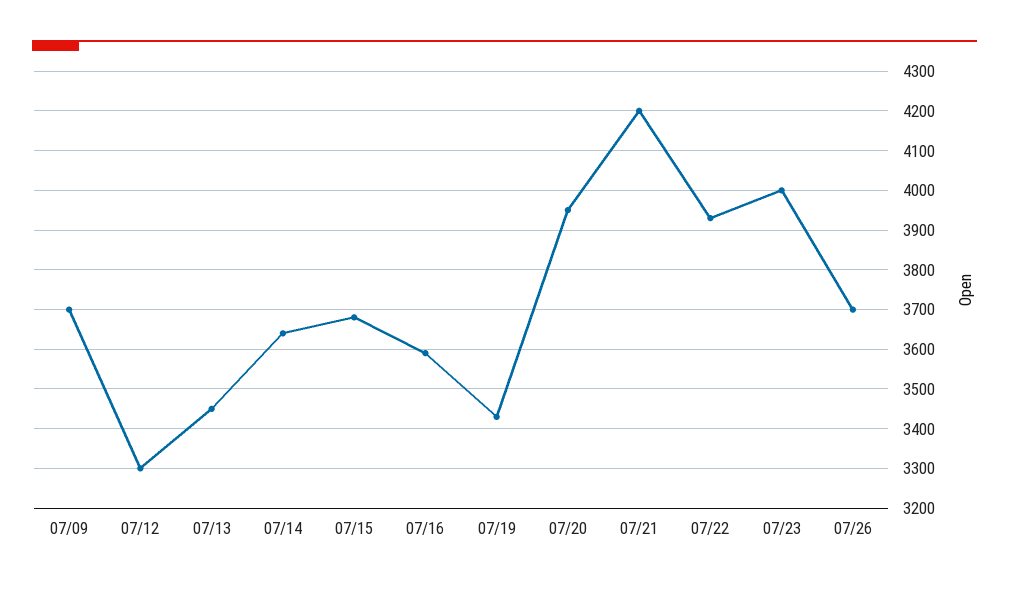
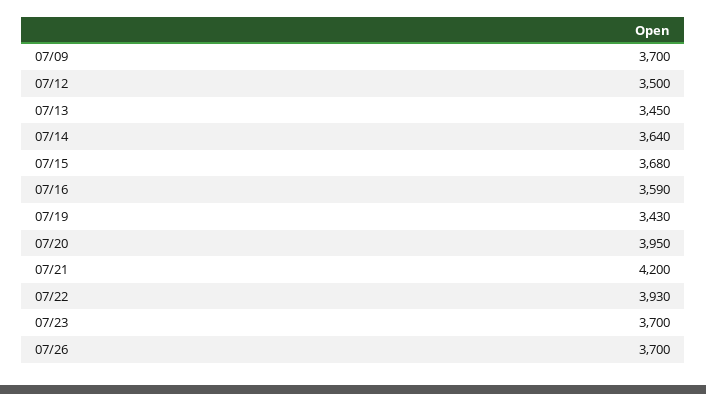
  {
    "07/09": 3700,
-   "07/12": 3300,
+   "07/12": 3500,
    "07/13": 3450,
    "07/14": 3640,
    "07/15": 3680,
    "07/16": 3590,
    "07/19": 3430,
    "07/20": 3950,
    "07/21": 4200,
    "07/22": 3930,
-   "07/23": 4000,
+   "07/23": 3700,
    "07/26": 3700
  }

